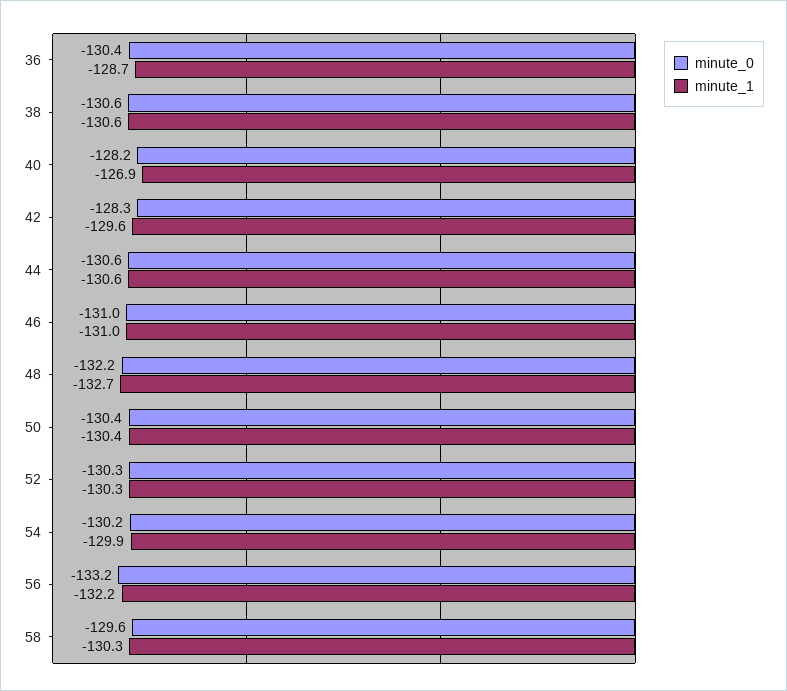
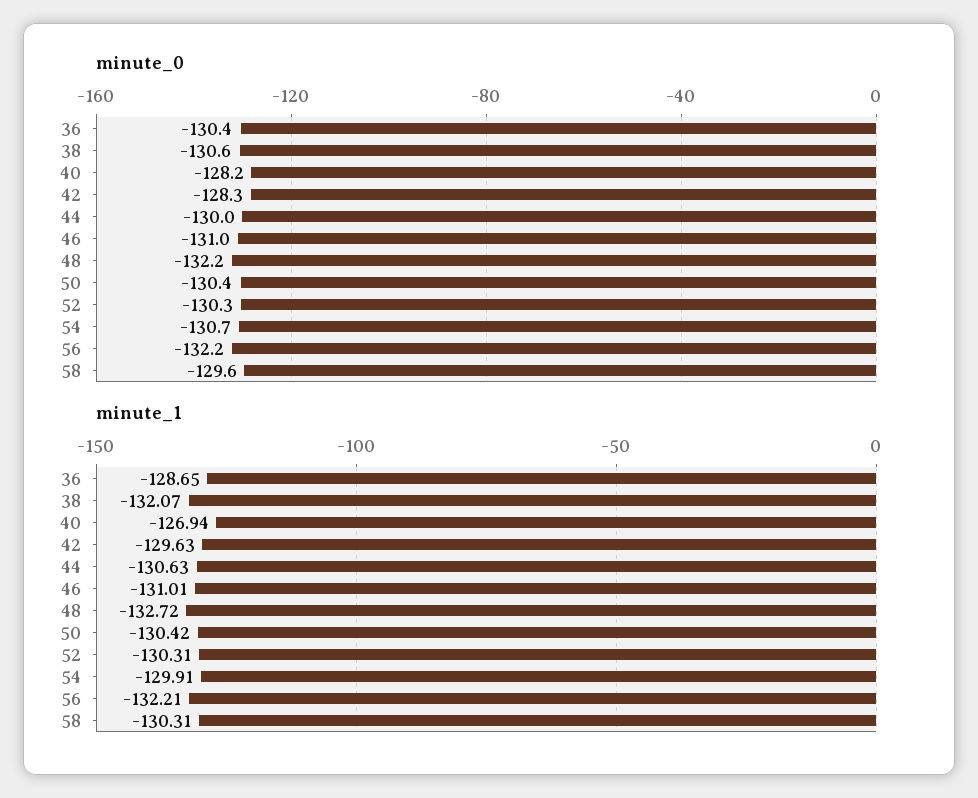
  {
    "minute_0": {
      "36": -130.4,
      "38": -130.6,
      "40": -128.2,
      "42": -128.3,
-     "44": -130.6,
+     "44": -130,
      "46": -131,
      "48": -132.2,
      "50": -130.4,
      "52": -130.3,
-     "54": -130.2,
+     "54": -130.7,
-     "56": -133.2,
+     "56": -132.2,
      "58": -129.6
    },
    "minute_1": {
      "36": -128.65,
-     "38": -130.6,
+     "38": -132.07,
      "40": -126.94,
      "42": -129.63,
      "44": -130.63,
      "46": -131.01,
      "48": -132.72,
      "50": -130.42,
      "52": -130.31,
      "54": -129.91,
      "56": -132.21,
      "58": -130.31
    }
  }

